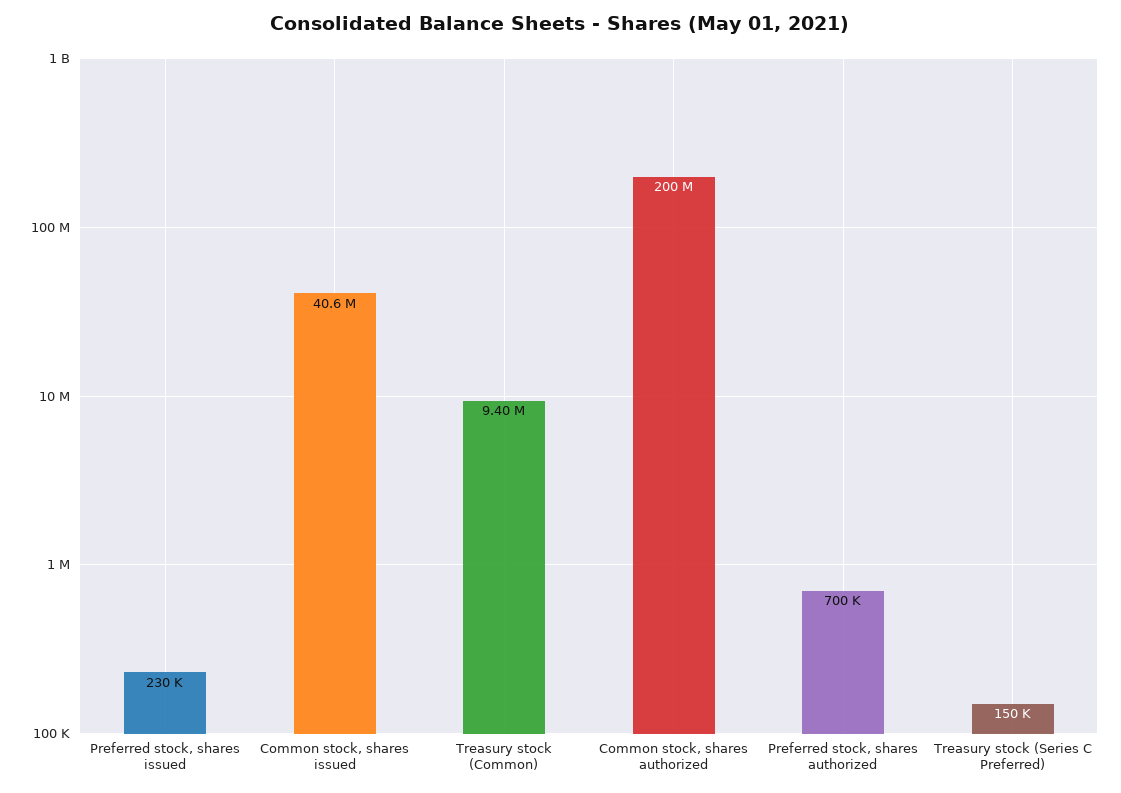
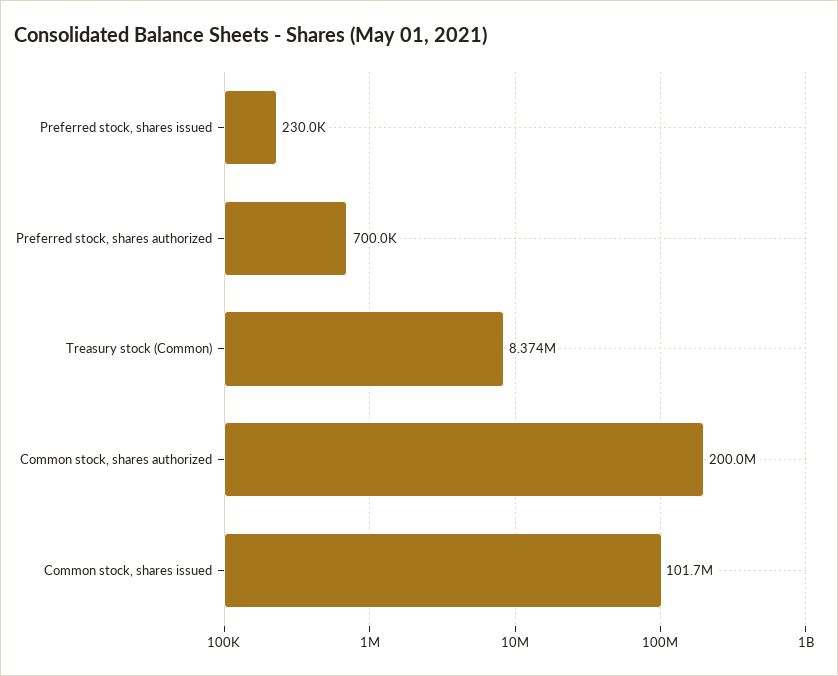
  {
    "Preferred stock, shares issued": 230000,
-   "Common stock, shares issued": 40600000,
+   "Common stock, shares issued": 101700000,
-   "Treasury stock (Common)": 9400000,
+   "Treasury stock (Common)": 8374000,
    "Common stock, shares authorized": 200000000,
-   "Preferred stock, shares authorized": 700000,
+   "Preferred stock, shares authorized": 700000
-   "Treasury stock (Series C Preferred)": 150000
  }

